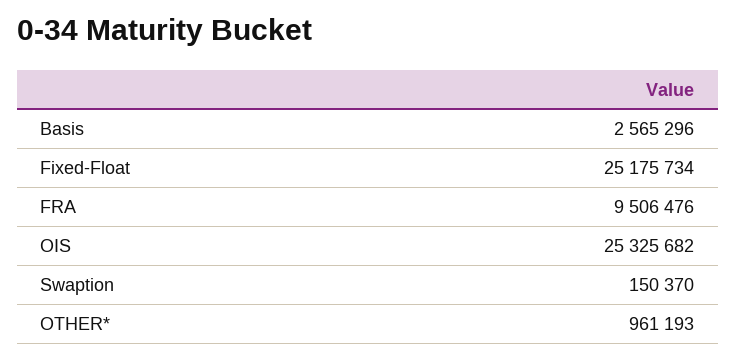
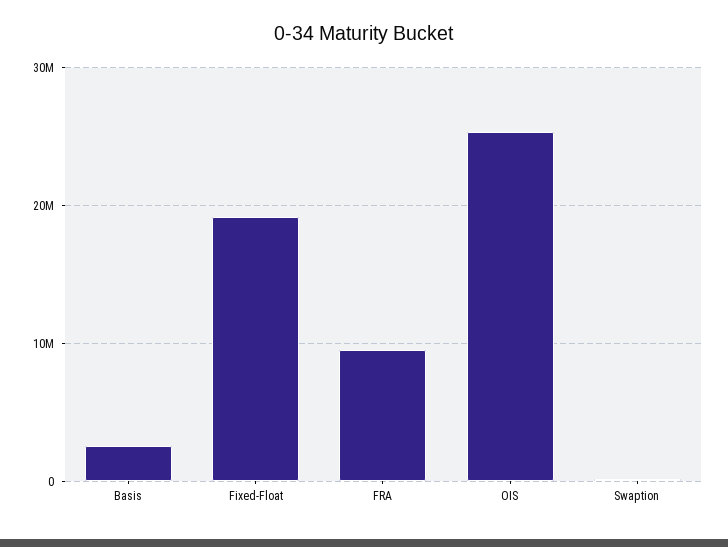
  {
    "Basis": 2565296,
-   "Fixed-Float": 25175734,
+   "Fixed-Float": 19000000,
    "FRA": 9506476,
    "OIS": 25325682,
-   "Swaption": 150370,
+   "Swaption": 150370
-   "OTHER*": 961193
  }

